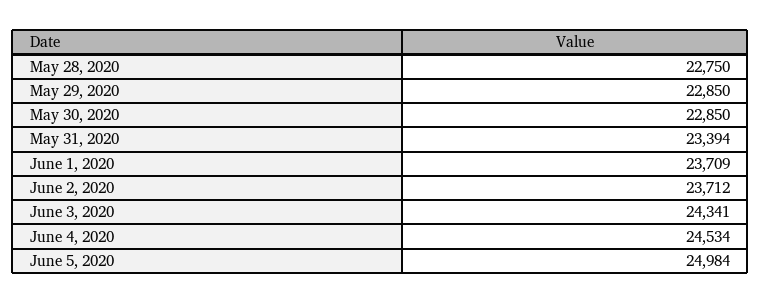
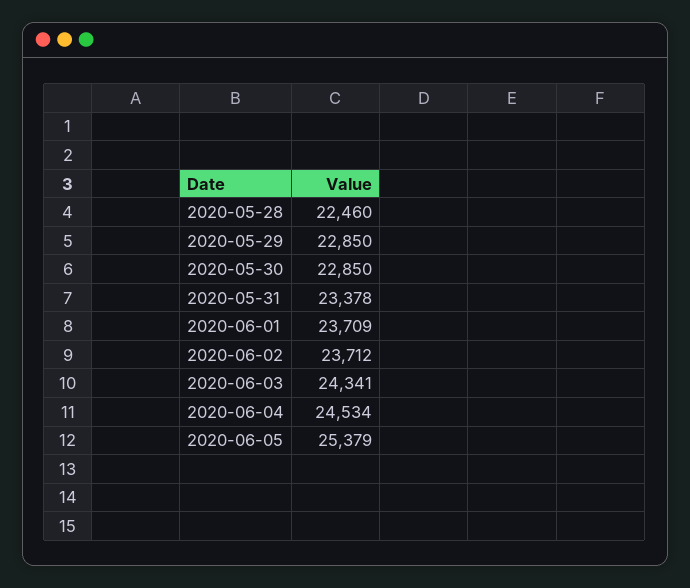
  {
-   "May 28, 2020": 22750,
+   "May 28, 2020": 22460,
    "May 29, 2020": 22850,
    "May 30, 2020": 22850,
-   "May 31, 2020": 23394,
+   "May 31, 2020": 23378,
    "June 1, 2020": 23709,
    "June 2, 2020": 23712,
    "June 3, 2020": 24341,
    "June 4, 2020": 24534,
-   "June 5, 2020": 24984
+   "June 5, 2020": 25379
  }

